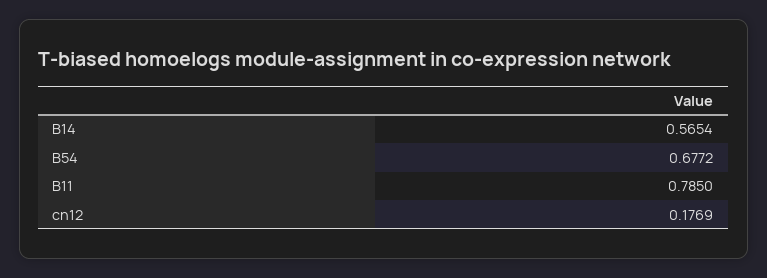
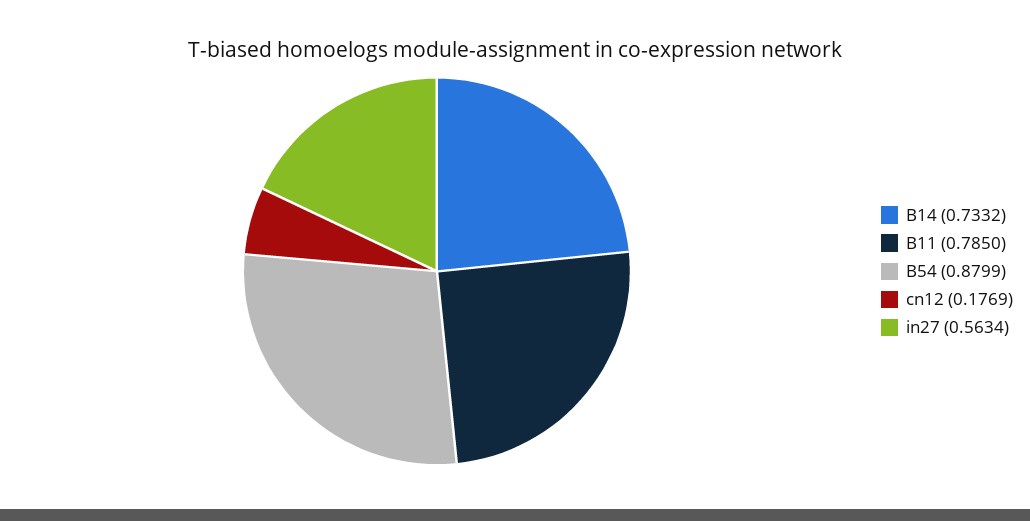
  {
-   "B14": 0.5654,
+   "B14": 0.7332,
-   "B54": 0.6772,
+   "B54": 0.8799,
    "B11": 0.785,
-   "cn12": 0.1769
+   "cn12": 0.1769,
+   "in27": 0.5634
  }

